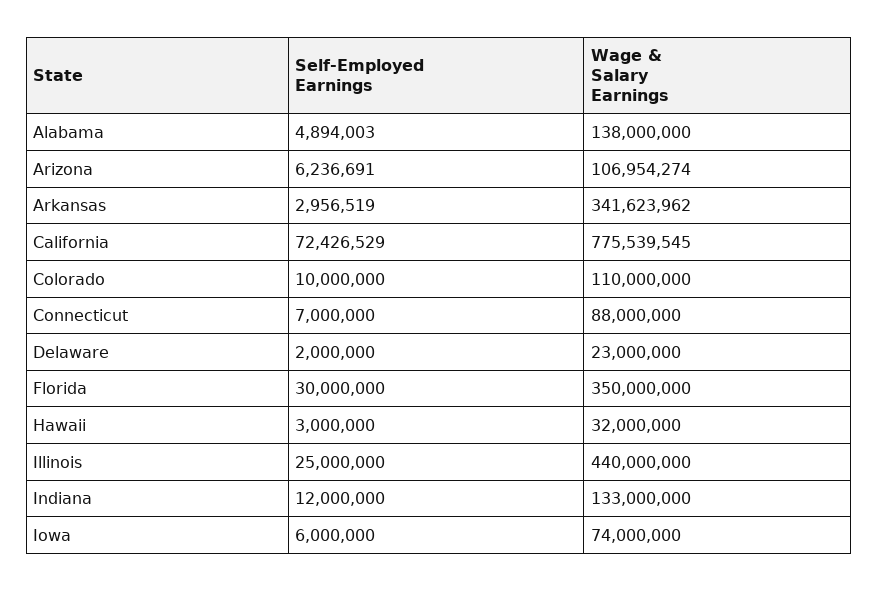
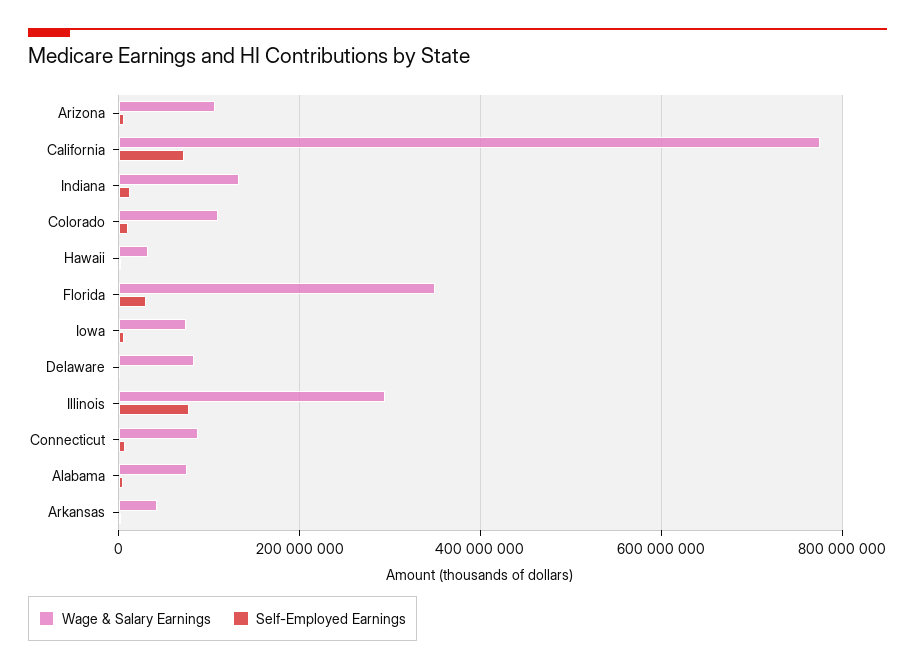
  {
    "Self-Employed Earnings": {
      "Alabama": 4894003,
      "Arizona": 6236691,
      "Arkansas": 2956519,
      "California": 72426529,
      "Colorado": 10000000,
      "Connecticut": 7000000,
      "Delaware": 2000000,
      "Florida": 30000000,
      "Hawaii": 3000000,
-     "Illinois": 25000000,
+     "Illinois": 80000000,
      "Indiana": 12000000,
      "Iowa": 6000000
    },
    "Wage & Salary Earnings": {
-     "Alabama": 138000000,
+     "Alabama": 80000000,
      "Arizona": 106954274,
-     "Arkansas": 341623962,
+     "Arkansas": 40000000,
      "California": 775539545,
      "Colorado": 110000000,
      "Connecticut": 88000000,
-     "Delaware": 23000000,
+     "Delaware": 80000000,
      "Florida": 350000000,
      "Hawaii": 32000000,
-     "Illinois": 440000000,
+     "Illinois": 300000000,
      "Indiana": 133000000,
      "Iowa": 74000000
    }
  }

